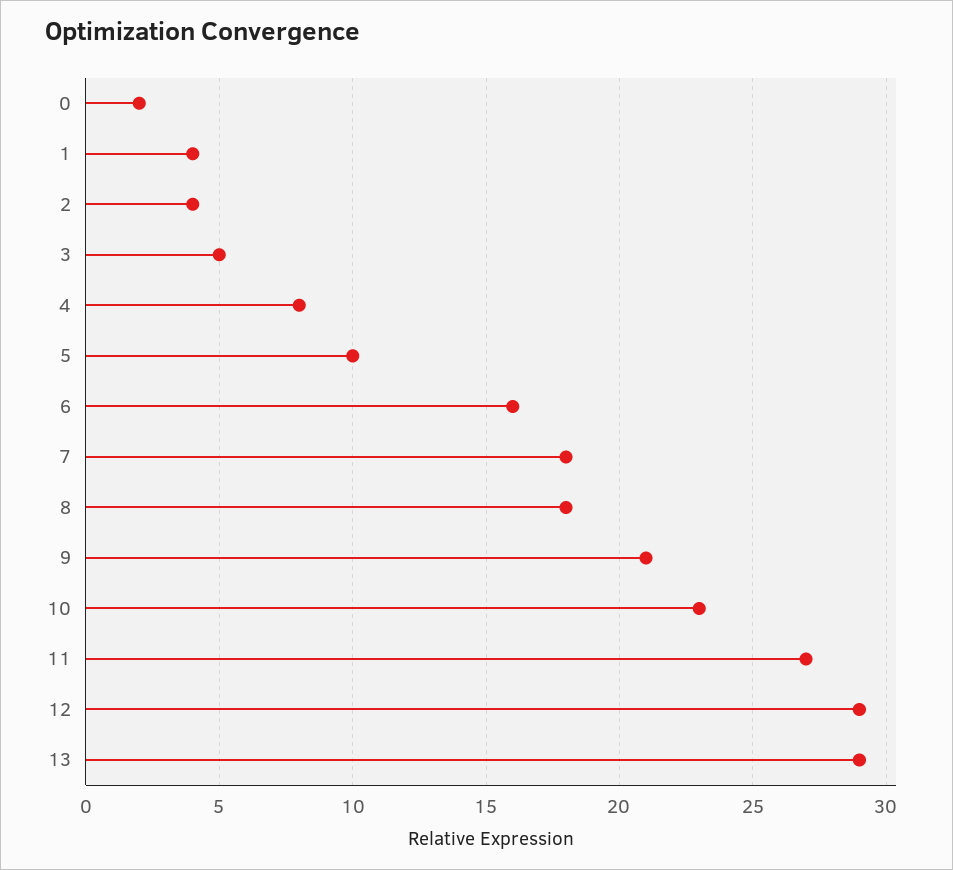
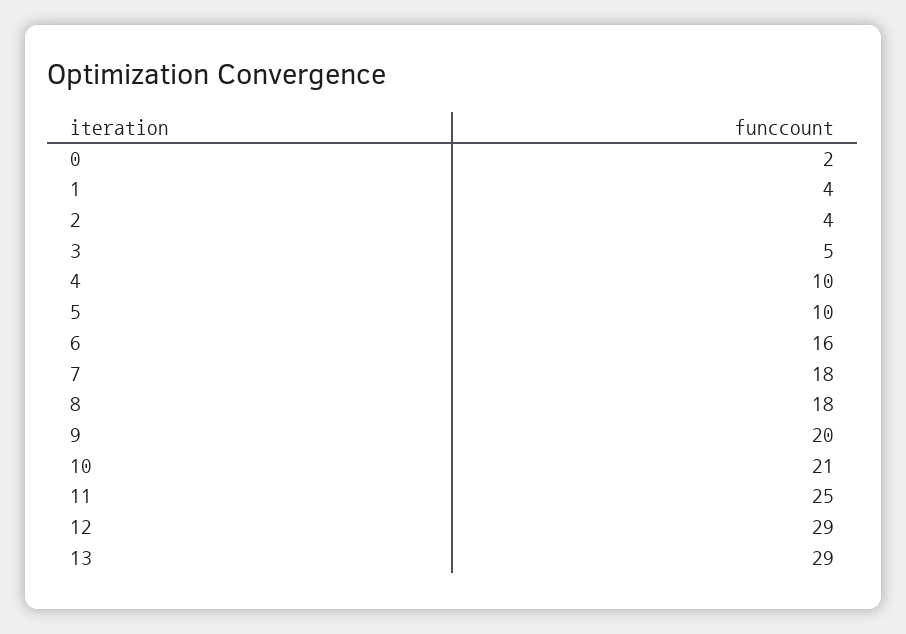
  {
    "0": 2,
    "1": 4,
    "2": 4,
    "3": 5,
-   "4": 8,
+   "4": 10,
    "5": 10,
    "6": 16,
    "7": 18,
    "8": 18,
-   "9": 21,
+   "9": 20,
-   "10": 23,
+   "10": 21,
-   "11": 27,
+   "11": 25,
    "12": 29,
    "13": 29
  }

